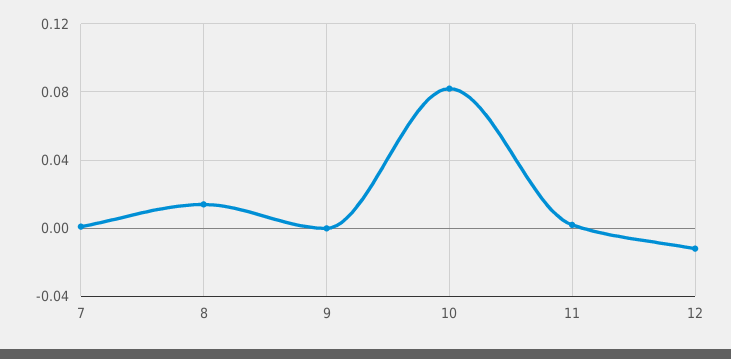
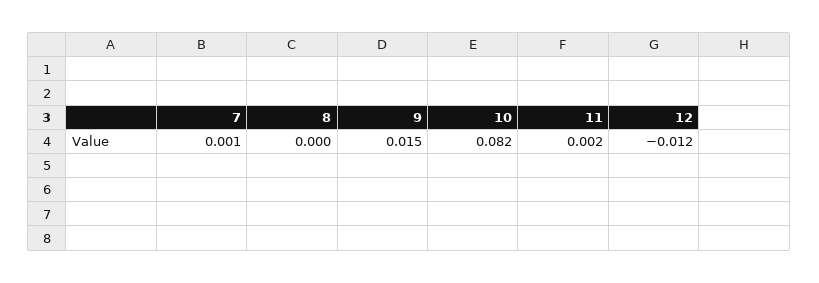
  {
    "7": 0.001,
-   "8": 0.015,
+   "8": 0,
-   "9": 0,
+   "9": 0.015,
    "10": 0.082,
    "11": 0.002,
    "12": -0.012
  }

